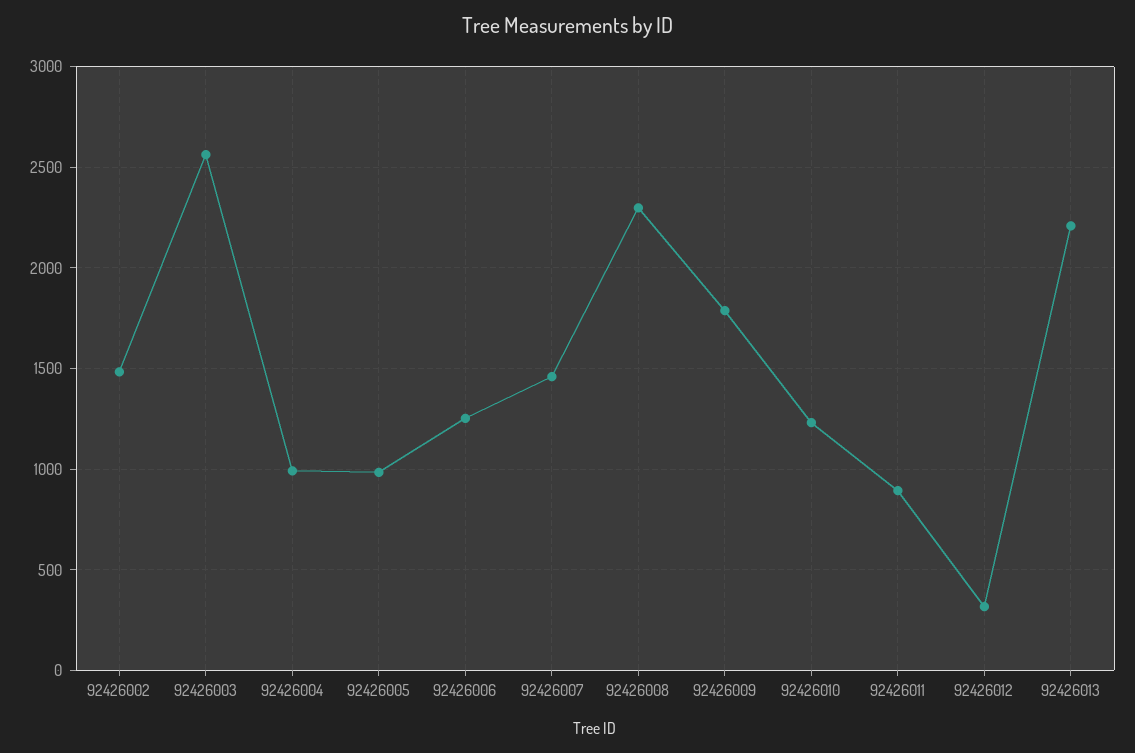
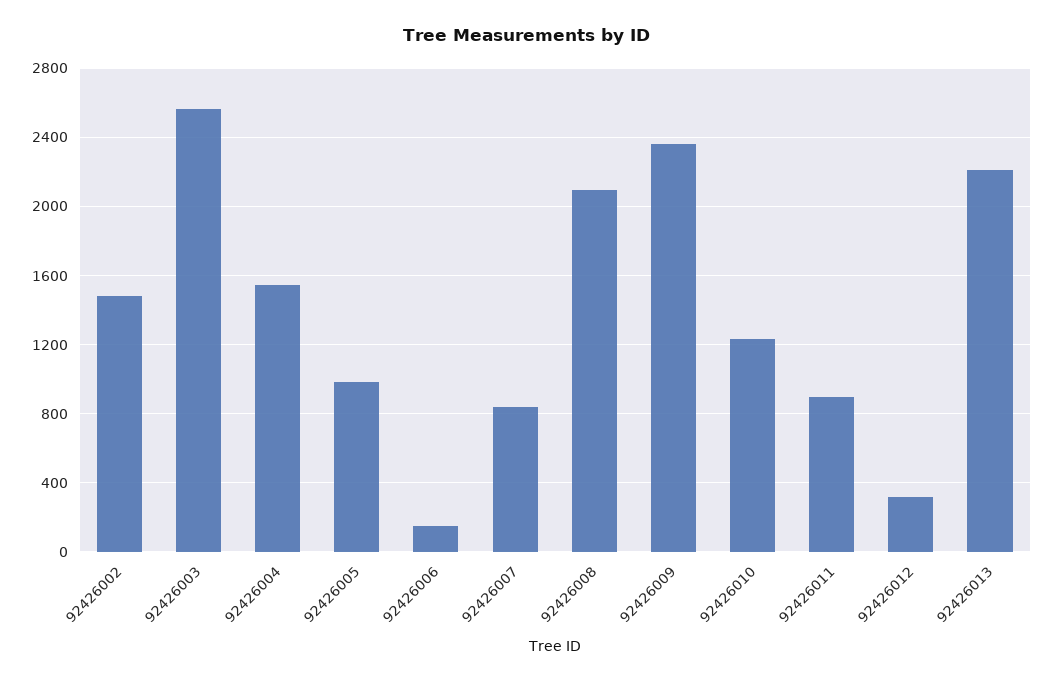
  {
    "92426002": 1500,
    "92426003": 2550,
-   "92426004": 1000,
+   "92426004": 1550,
    "92426005": 1000,
-   "92426006": 1250,
+   "92426006": 150,
-   "92426007": 1450,
+   "92426007": 850,
-   "92426008": 2300,
+   "92426008": 2100,
-   "92426009": 1800,
+   "92426009": 2350,
    "92426010": 1250,
    "92426011": 900,
    "92426012": 300,
    "92426013": 2200
  }

